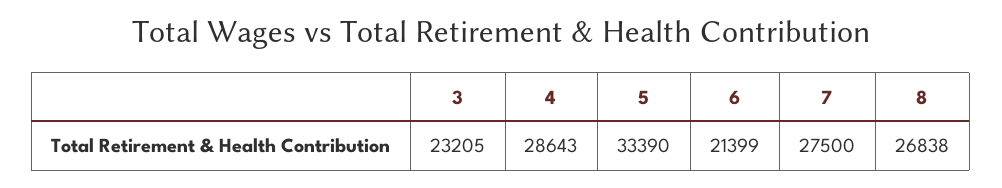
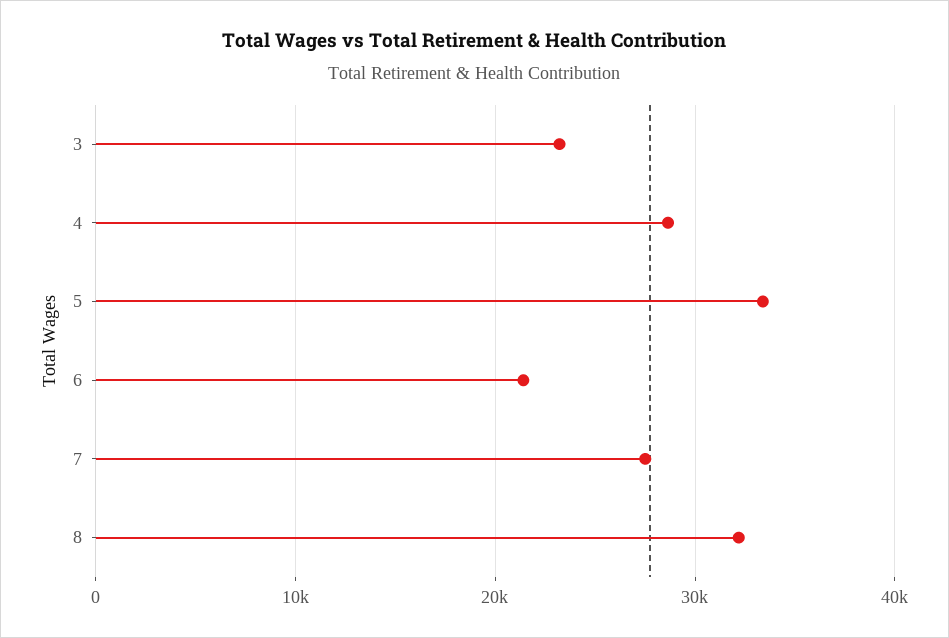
  {
    "3": 23205,
    "4": 28643,
    "5": 33390,
    "6": 21399,
    "7": 27500,
-   "8": 26838
+   "8": 32000
  }

